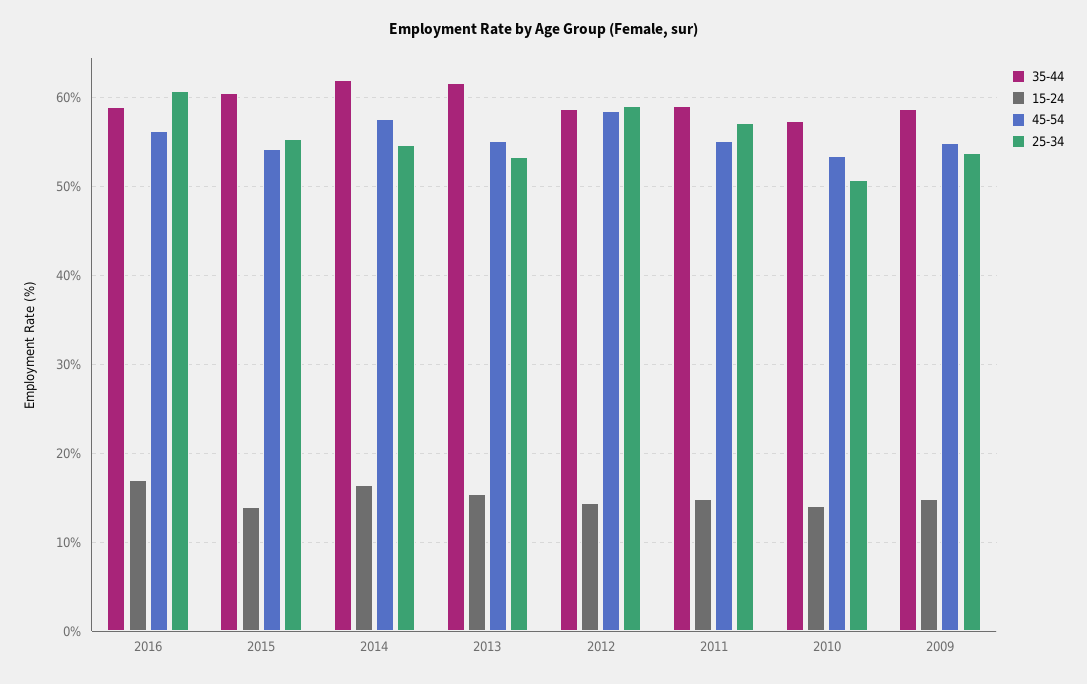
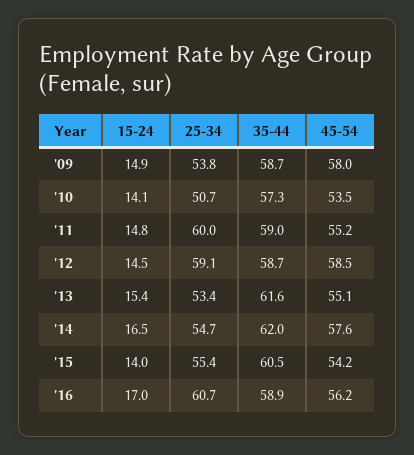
  {
    "35-44": {
      "2016": 58.9,
      "2015": 60.5,
      "2014": 62,
      "2013": 61.6,
      "2012": 58.7,
      "2011": 59,
      "2010": 57.3,
      "2009": 58.7
    },
    "15-24": {
      "2016": 17,
      "2015": 14,
      "2014": 16.5,
      "2013": 15.4,
      "2012": 14.5,
      "2011": 14.8,
      "2010": 14.1,
      "2009": 14.9
    },
    "45-54": {
      "2016": 56.2,
      "2015": 54.2,
      "2014": 57.6,
      "2013": 55.1,
      "2012": 58.5,
      "2011": 55.2,
      "2010": 53.5,
-     "2009": 55
+     "2009": 58
    },
    "25-34": {
      "2016": 60.7,
      "2015": 55.4,
      "2014": 54.7,
      "2013": 53.4,
      "2012": 59.1,
-     "2011": 57,
+     "2011": 60,
      "2010": 50.7,
      "2009": 53.8
    }
  }

